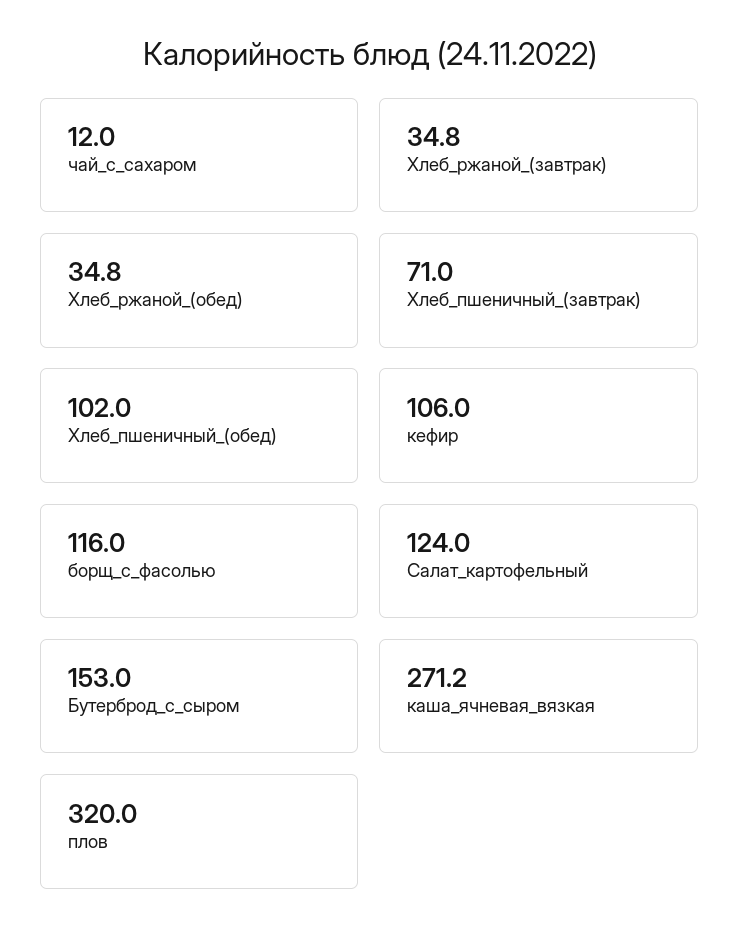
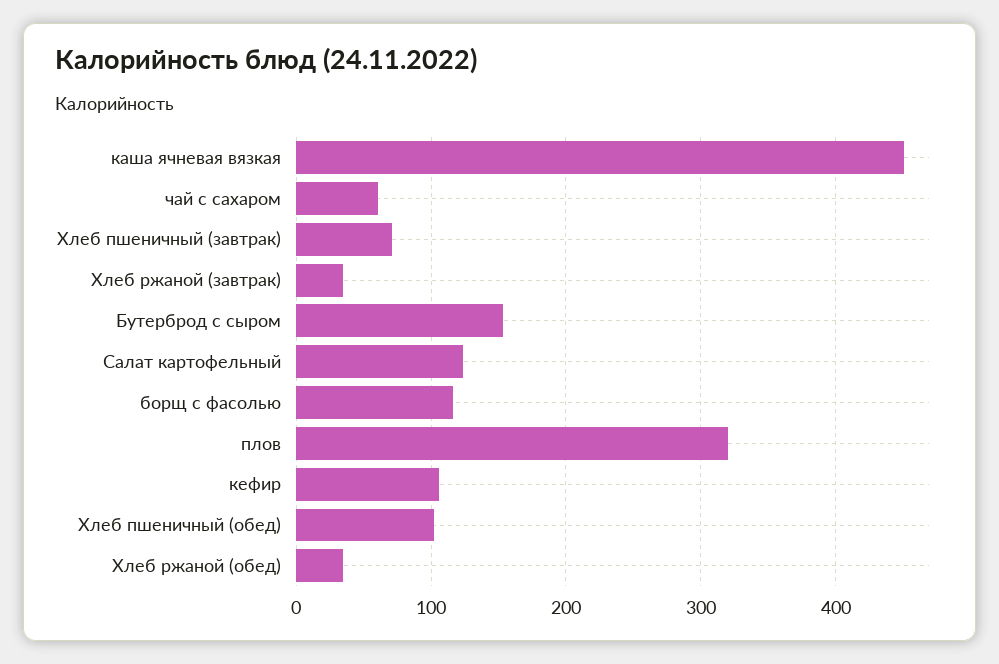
  {
-   "чай_с_сахаром": 12,
+   "чай_с_сахаром": 60,
    "Хлеб_ржаной_(завтрак)": 34.8,
    "Хлеб_ржаной_(обед)": 34.8,
    "Хлеб_пшеничный_(завтрак)": 71,
    "Хлеб_пшеничный_(обед)": 102,
    "кефир": 106,
    "борщ_с_фасолью": 116,
    "Салат_картофельный": 124,
    "Бутерброд_с_сыром": 153,
-   "каша_ячневая_вязкая": 271.2,
+   "каша_ячневая_вязкая": 450,
    "плов": 320
  }

